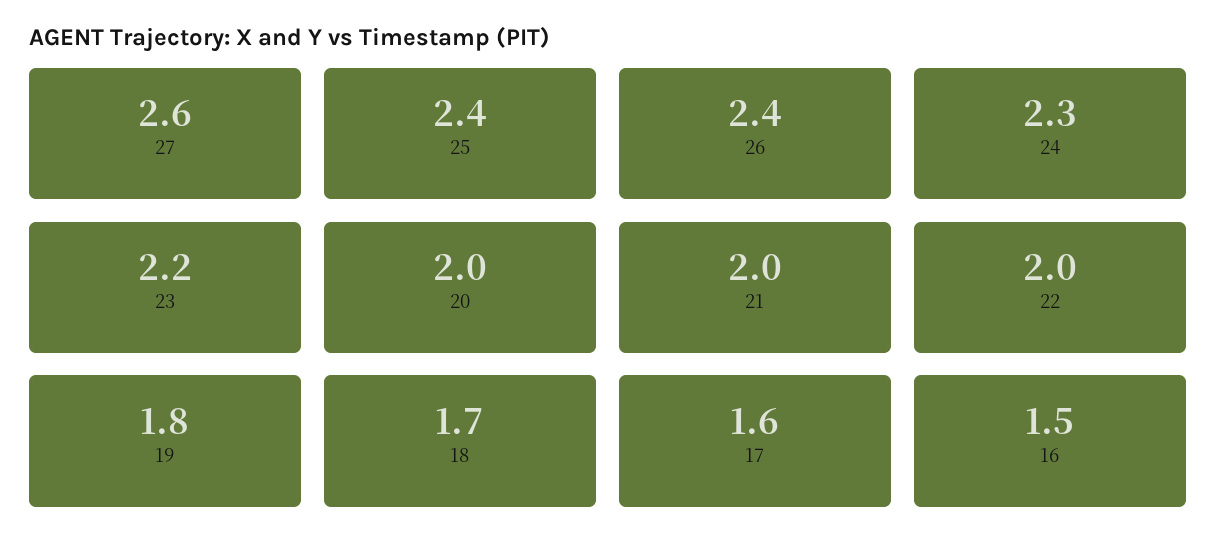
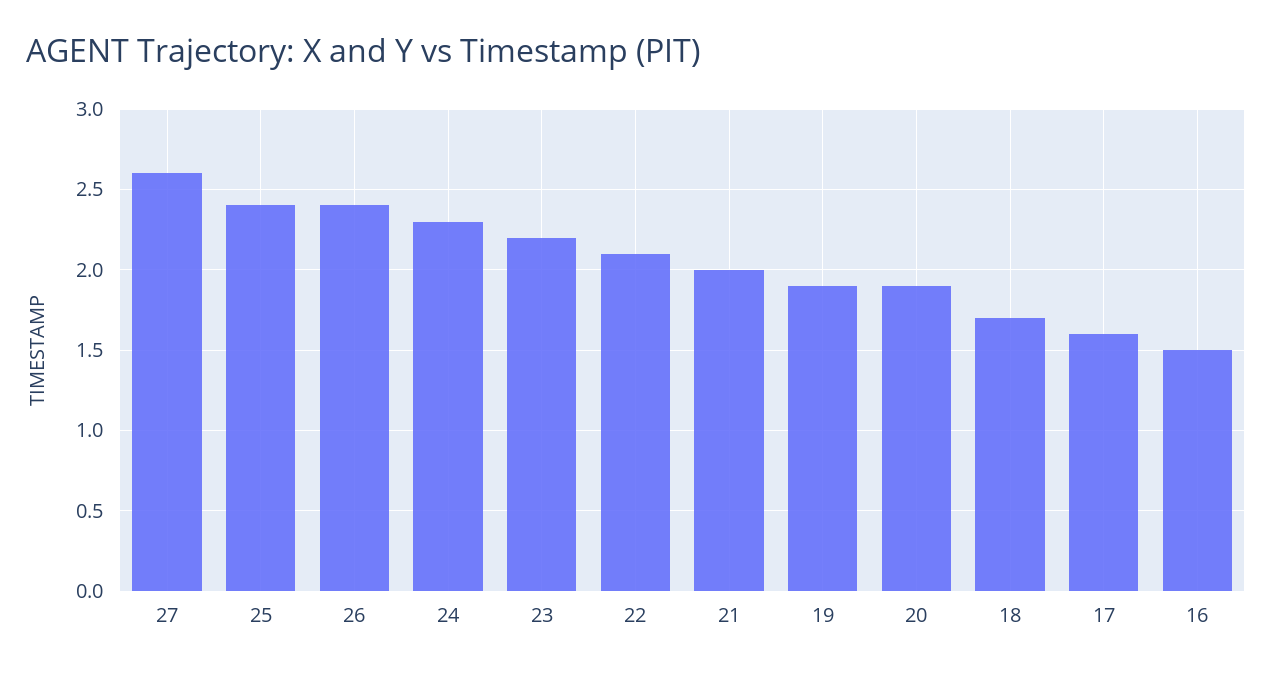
  {
    "27": 2.6,
    "25": 2.4,
    "26": 2.4,
    "24": 2.3,
    "23": 2.2,
-   "20": 2,
+   "20": 1.9,
    "21": 2,
-   "22": 2,
+   "22": 2.1,
-   "19": 1.8,
+   "19": 1.9,
    "18": 1.7,
    "17": 1.6,
    "16": 1.5
  }

